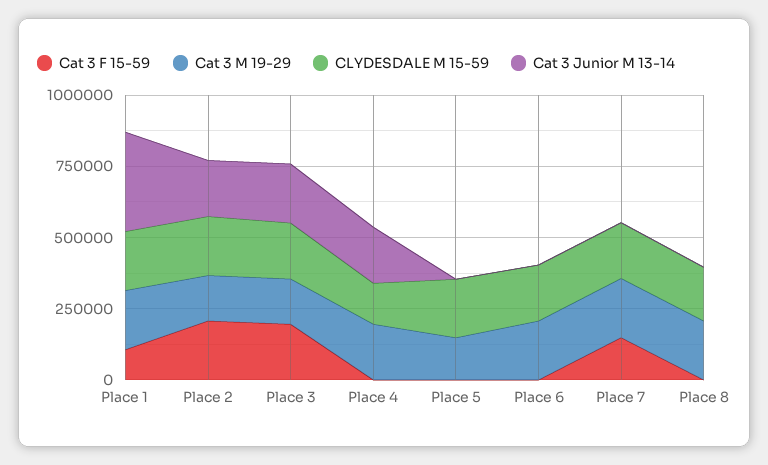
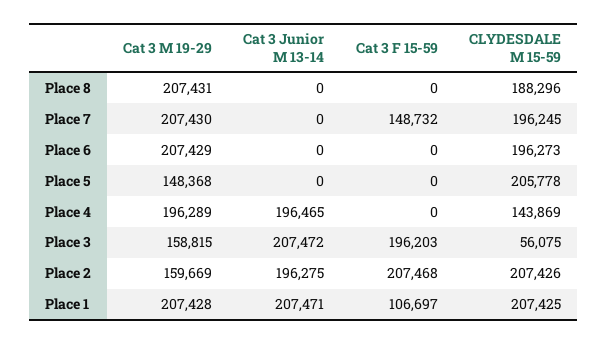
  {
    "Cat 3 F 15-59": {
      "Place 1": 106697,
      "Place 2": 207468,
      "Place 3": 196203,
      "Place 4": 0,
      "Place 5": 0,
      "Place 6": 0,
      "Place 7": 148732,
      "Place 8": 0
    },
    "Cat 3 M 19-29": {
      "Place 1": 207428,
      "Place 2": 159669,
      "Place 3": 158815,
      "Place 4": 196289,
      "Place 5": 148368,
      "Place 6": 207429,
      "Place 7": 207430,
      "Place 8": 207431
    },
    "CLYDESDALE M 15-59": {
      "Place 1": 207425,
      "Place 2": 207426,
-     "Place 3": 200000,
+     "Place 3": 56075,
      "Place 4": 143869,
      "Place 5": 205778,
      "Place 6": 196273,
      "Place 7": 196245,
      "Place 8": 188296
    },
    "Cat 3 Junior M 13-14": {
-     "Place 1": 350000,
+     "Place 1": 207471,
      "Place 2": 196275,
      "Place 3": 207472,
      "Place 4": 196465,
      "Place 5": 0,
      "Place 6": 0,
      "Place 7": 0,
      "Place 8": 0
    }
  }

